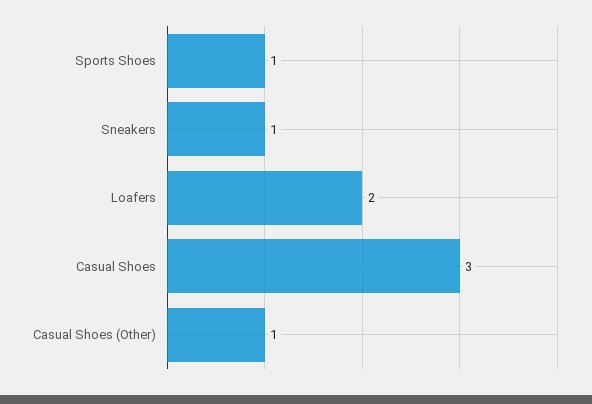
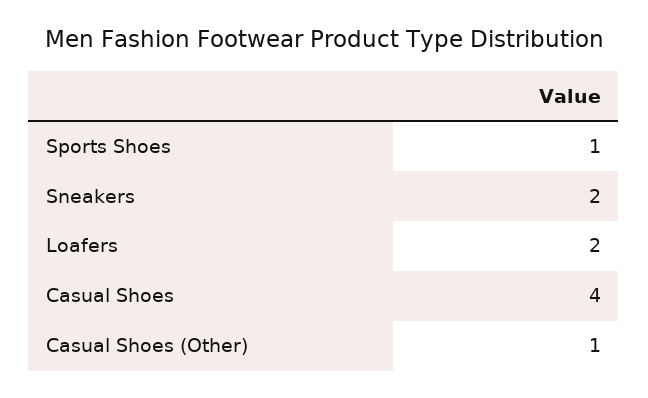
  {
    "Sports Shoes": 1,
-   "Sneakers": 1,
+   "Sneakers": 2,
    "Loafers": 2,
-   "Casual Shoes": 3,
+   "Casual Shoes": 4,
    "Casual Shoes (Other)": 1
  }

